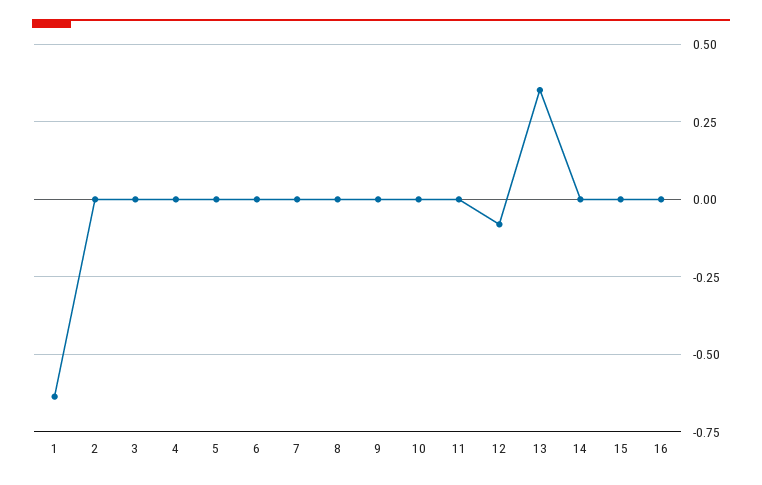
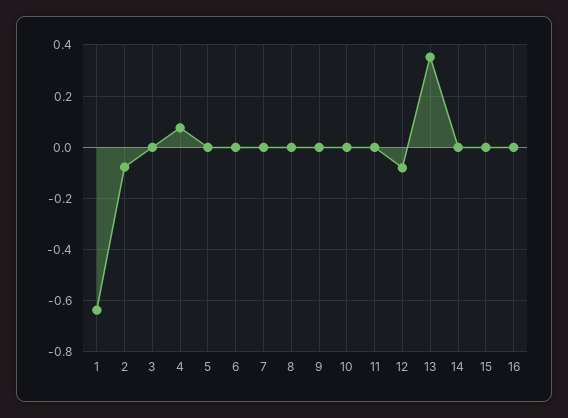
  {
    "1": -0.625,
-   "2": 0,
+   "2": -0.075,
    "3": 0,
-   "4": 0,
+   "4": 0.075,
    "5": 0,
    "6": 0,
    "7": 0,
    "8": 0,
    "9": 0,
    "10": 0,
    "11": 0,
    "12": -0.075,
    "13": 0.35,
    "14": 0,
    "15": 0,
    "16": 0
  }

